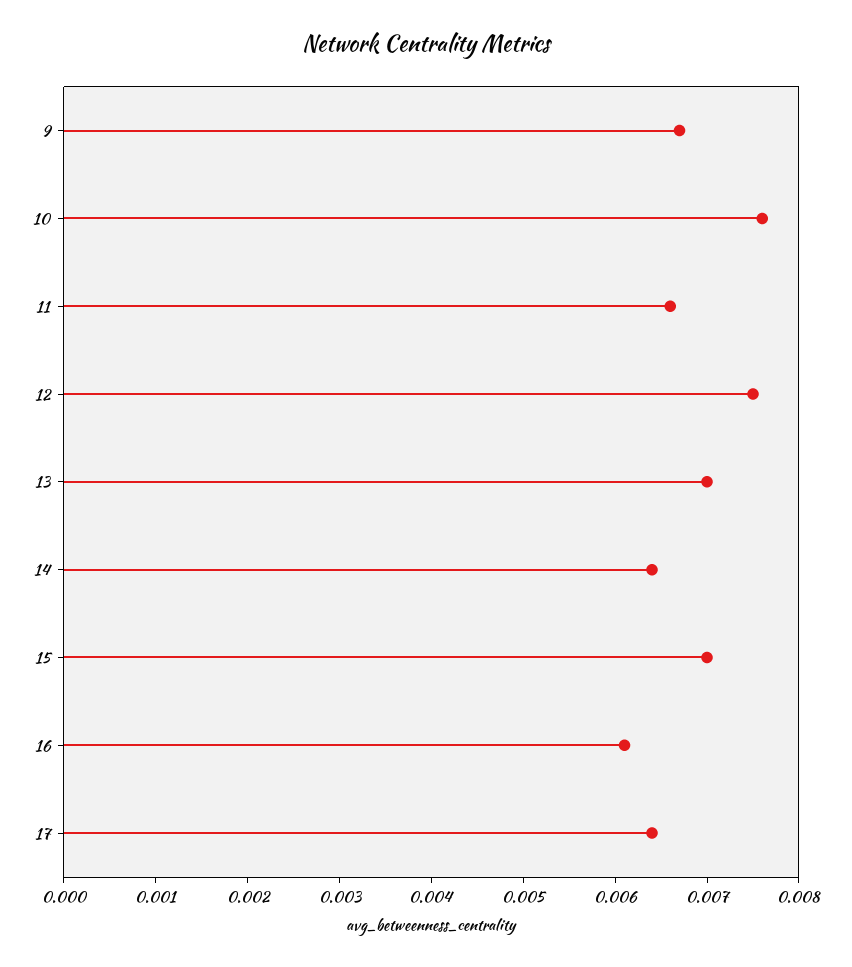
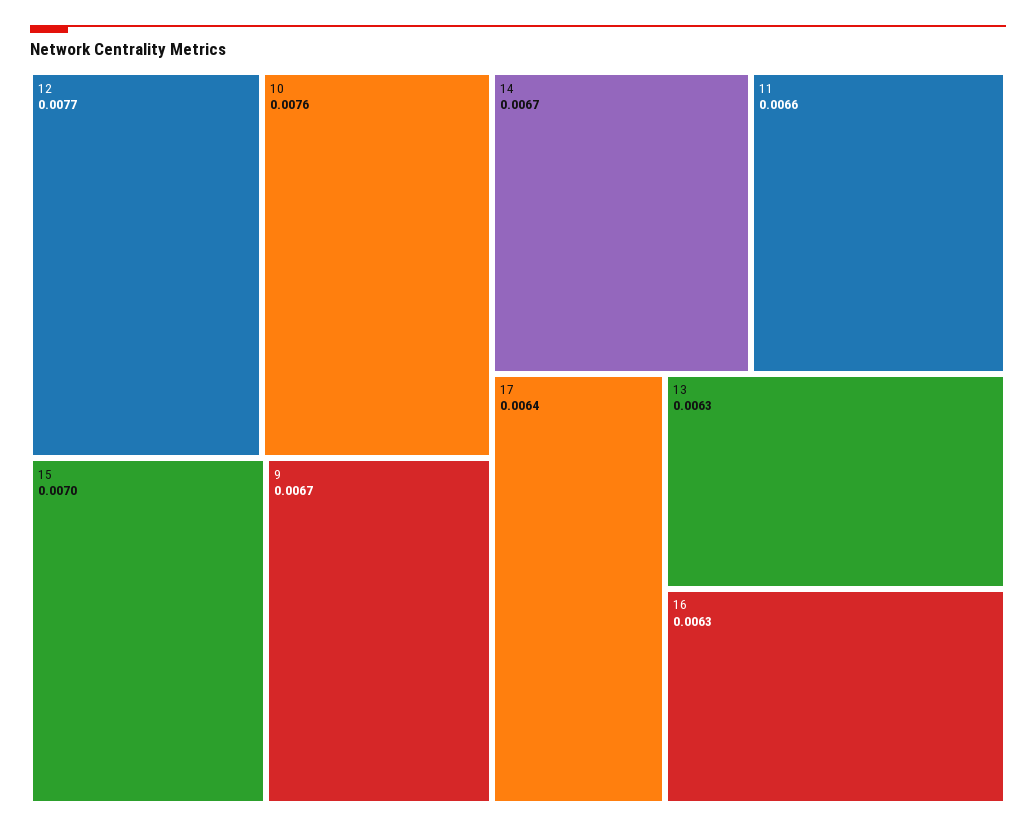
  {
    "9": 0.0067,
    "10": 0.0076,
    "11": 0.0066,
-   "12": 0.0075,
+   "12": 0.0077,
-   "13": 0.007,
+   "13": 0.0063,
-   "14": 0.0064,
+   "14": 0.0067,
    "15": 0.007,
-   "16": 0.0061,
+   "16": 0.0063,
    "17": 0.0064
  }

